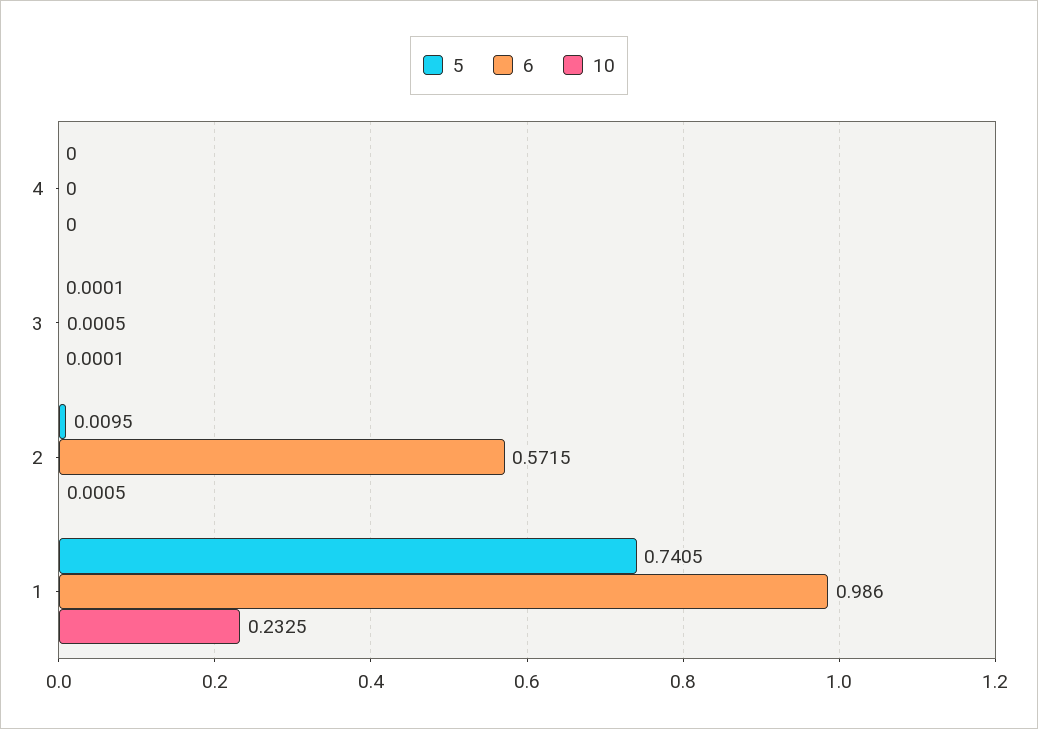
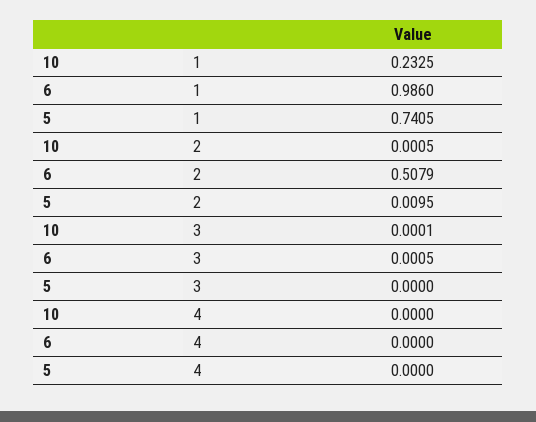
  {
    "5": {
      "4": 0,
-     "3": 0.0001,
+     "3": 0,
      "2": 0.0095,
      "1": 0.7405
    },
    "6": {
      "4": 0,
      "3": 0.0005,
-     "2": 0.5715,
+     "2": 0.5079,
      "1": 0.986
    },
    "10": {
      "4": 0,
      "3": 0.0001,
      "2": 0.0005,
      "1": 0.2325
    }
  }

